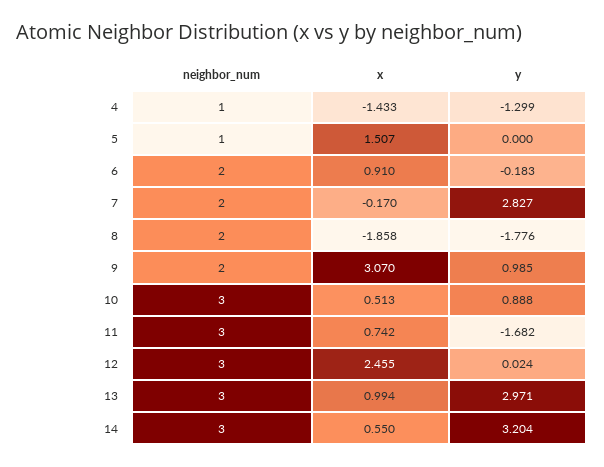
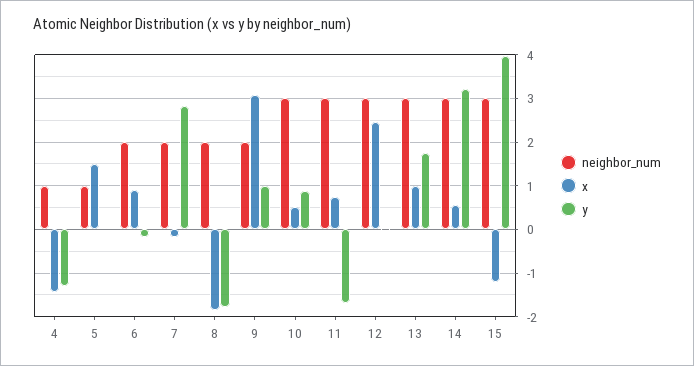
  {
    "neighbor_num": {
      "4": 1,
      "5": 1,
      "6": 2,
      "7": 2,
      "8": 2,
      "9": 2,
      "10": 3,
      "11": 3,
      "12": 3,
      "13": 3,
-     "14": 3
+     "14": 3,
+     "15": 3
    },
    "x": {
      "4": -1.433,
      "5": 1.507,
      "6": 0.91,
      "7": -0.17,
      "8": -1.858,
      "9": 3.07,
      "10": 0.513,
      "11": 0.742,
      "12": 2.455,
      "13": 0.994,
-     "14": 0.55
+     "14": 0.55,
+     "15": -1.2
    },
    "y": {
      "4": -1.299,
      "5": 0,
      "6": -0.183,
      "7": 2.827,
      "8": -1.776,
      "9": 0.985,
      "10": 0.888,
      "11": -1.682,
      "12": 0.024,
-     "13": 2.971,
+     "13": 1.8,
-     "14": 3.204
+     "14": 3.204,
+     "15": 4
    }
  }

